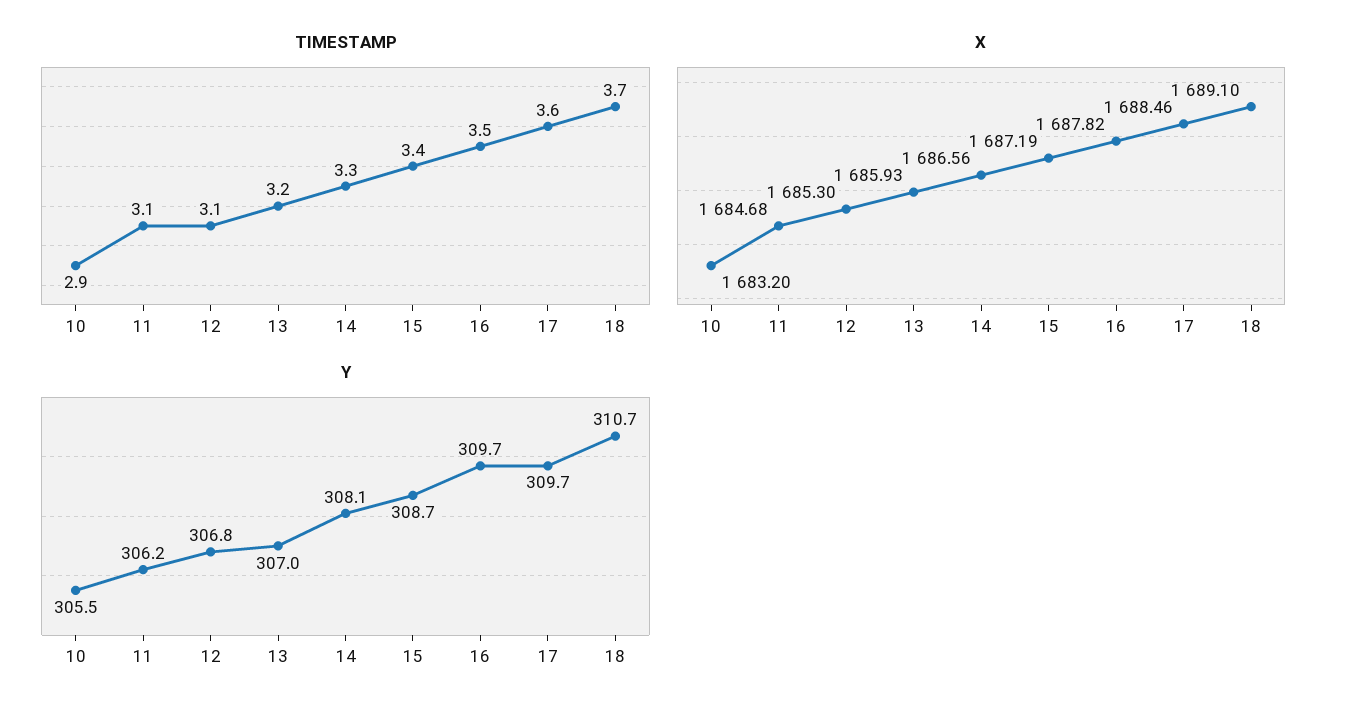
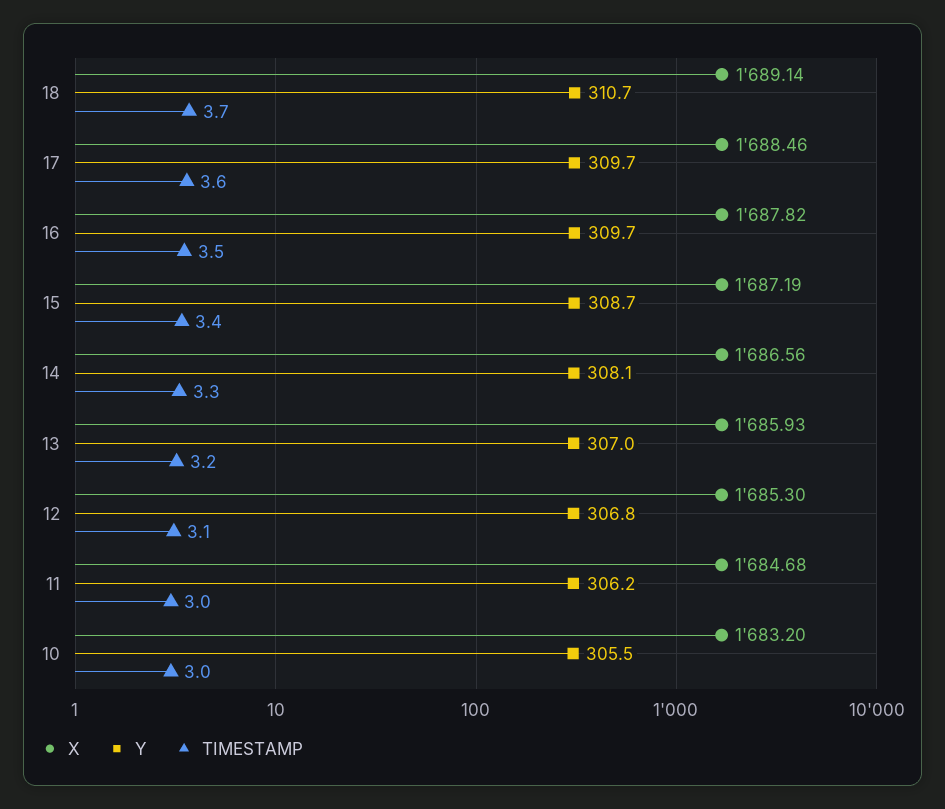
  {
    "TIMESTAMP": {
-     "10": 2.9,
+     "10": 3,
-     "11": 3.1,
+     "11": 3,
      "12": 3.1,
      "13": 3.2,
      "14": 3.3,
      "15": 3.4,
      "16": 3.5,
      "17": 3.6,
      "18": 3.7
    },
    "X": {
      "10": 1683.2,
      "11": 1684.68,
      "12": 1685.3,
      "13": 1685.93,
      "14": 1686.56,
      "15": 1687.19,
      "16": 1687.82,
      "17": 1688.46,
-     "18": 1689.1
+     "18": 1689.14
    },
    "Y": {
      "10": 305.5,
      "11": 306.2,
      "12": 306.8,
      "13": 307,
      "14": 308.1,
      "15": 308.7,
      "16": 309.7,
      "17": 309.7,
      "18": 310.7
    }
  }

